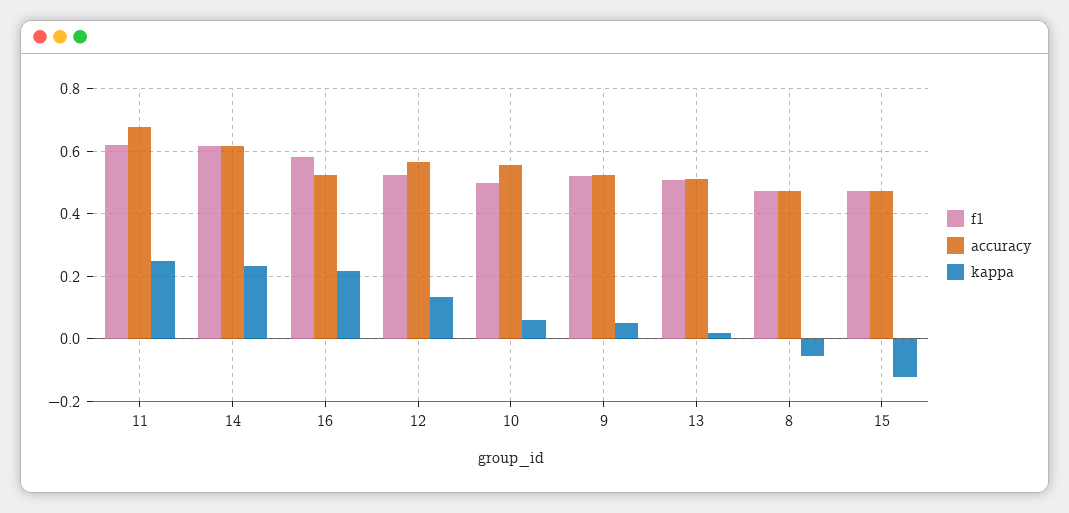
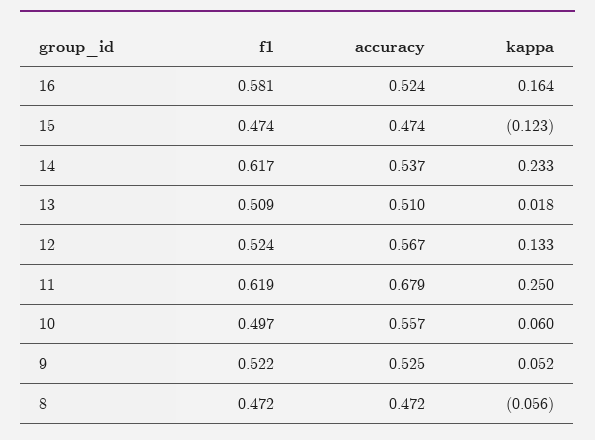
  {
    "f1": {
      "11": 0.619,
      "14": 0.617,
      "16": 0.581,
      "12": 0.524,
      "10": 0.497,
      "9": 0.522,
      "13": 0.509,
      "8": 0.472,
      "15": 0.474
    },
    "accuracy": {
      "11": 0.679,
-     "14": 0.62,
+     "14": 0.537,
      "16": 0.524,
      "12": 0.567,
      "10": 0.557,
      "9": 0.525,
      "13": 0.51,
      "8": 0.472,
      "15": 0.474
    },
    "kappa": {
      "11": 0.25,
      "14": 0.233,
-     "16": 0.22,
+     "16": 0.164,
      "12": 0.133,
      "10": 0.06,
      "9": 0.052,
      "13": 0.018,
      "8": -0.056,
      "15": -0.123
    }
  }

